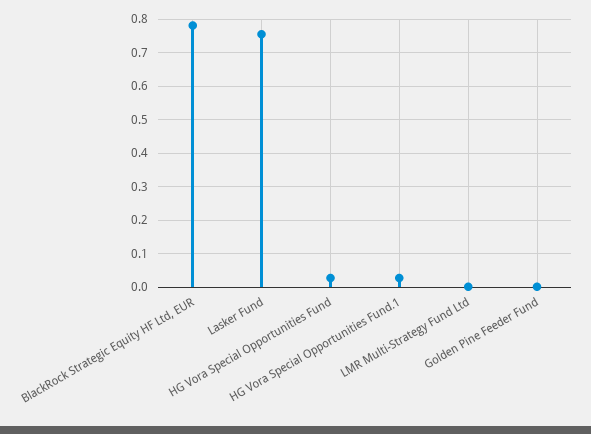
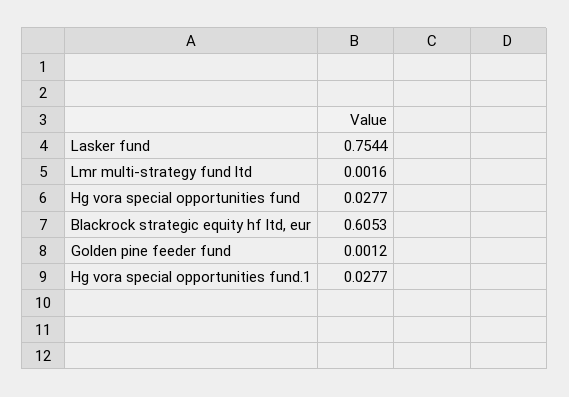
  {
-   "BlackRock Strategic Equity HF Ltd, EUR": 0.78,
+   "BlackRock Strategic Equity HF Ltd, EUR": 0.6053,
    "Lasker Fund": 0.7544,
    "HG Vora Special Opportunities Fund": 0.0277,
    "HG Vora Special Opportunities Fund.1": 0.0277,
    "LMR Multi-Strategy Fund Ltd": 0.0016,
    "Golden Pine Feeder Fund": 0.0012
  }

